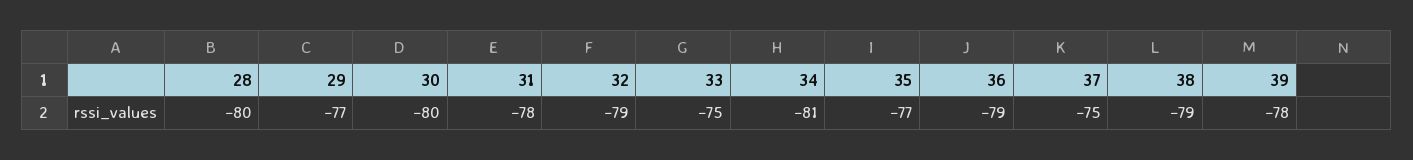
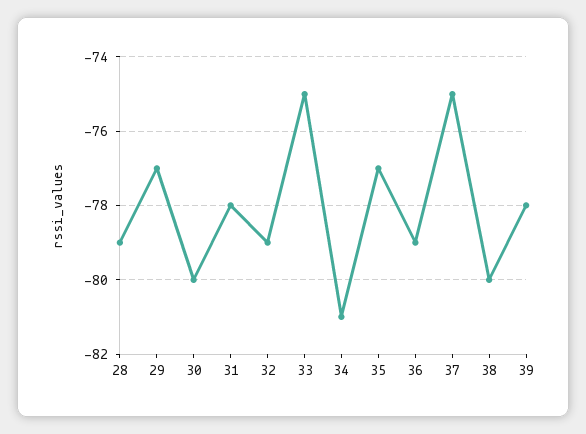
  {
-   "28": -80,
+   "28": -79,
    "29": -77,
    "30": -80,
    "31": -78,
    "32": -79,
    "33": -75,
    "34": -81,
    "35": -77,
    "36": -79,
    "37": -75,
-   "38": -79,
+   "38": -80,
    "39": -78
  }

